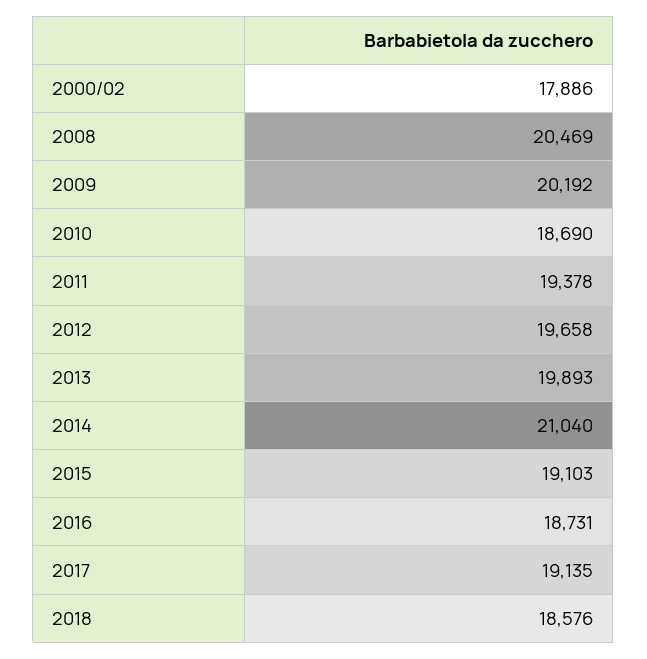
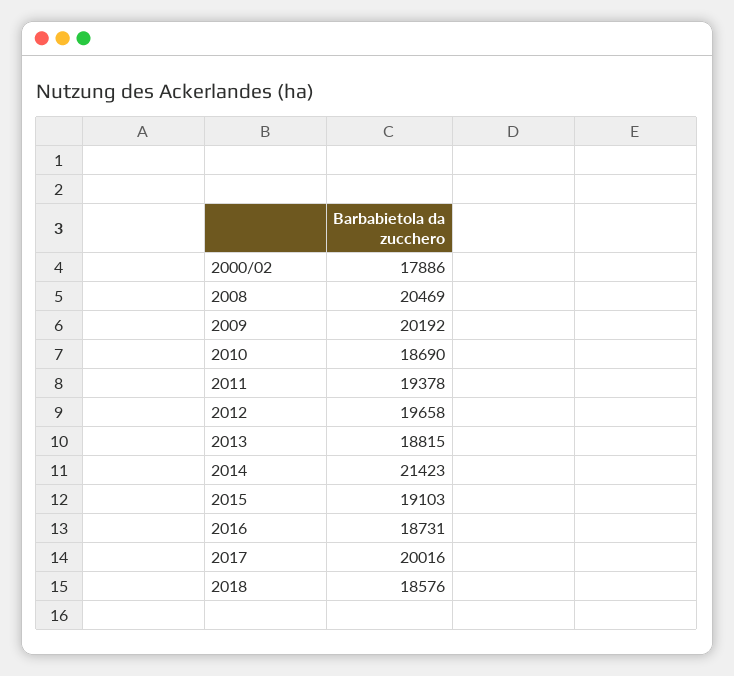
  {
    "2000/02": 17886,
    "2008": 20469,
    "2009": 20192,
    "2010": 18690,
    "2011": 19378,
    "2012": 19658,
-   "2013": 19893,
+   "2013": 18815,
-   "2014": 21040,
+   "2014": 21423,
    "2015": 19103,
    "2016": 18731,
-   "2017": 19135,
+   "2017": 20016,
    "2018": 18576
  }

